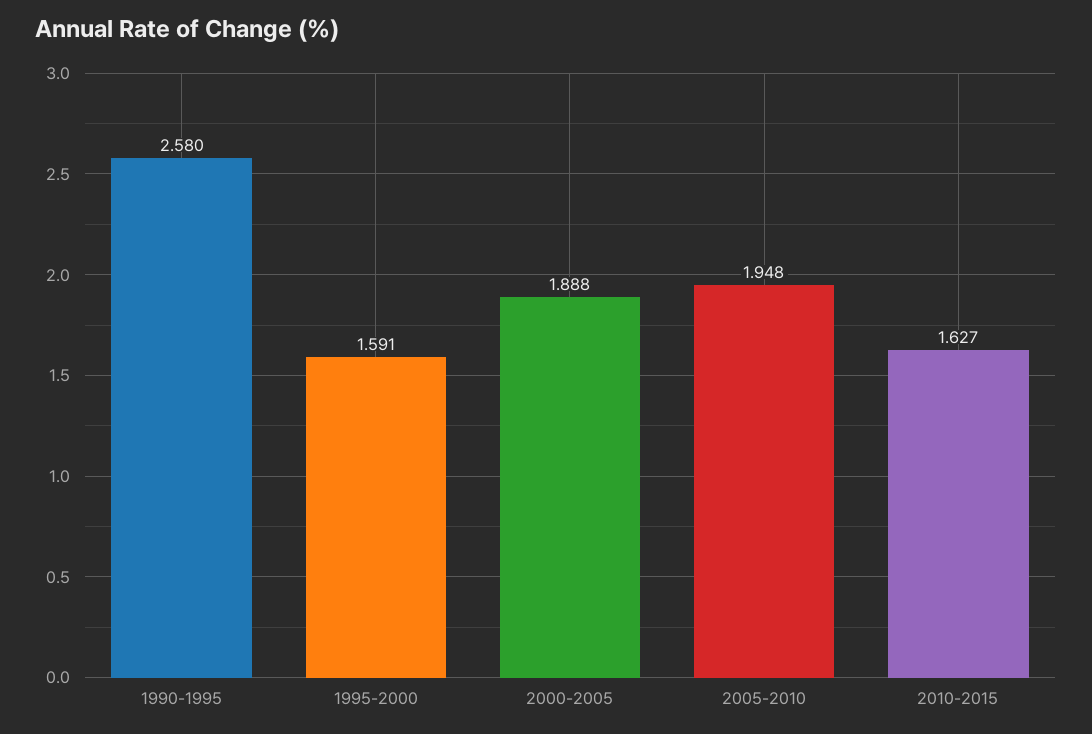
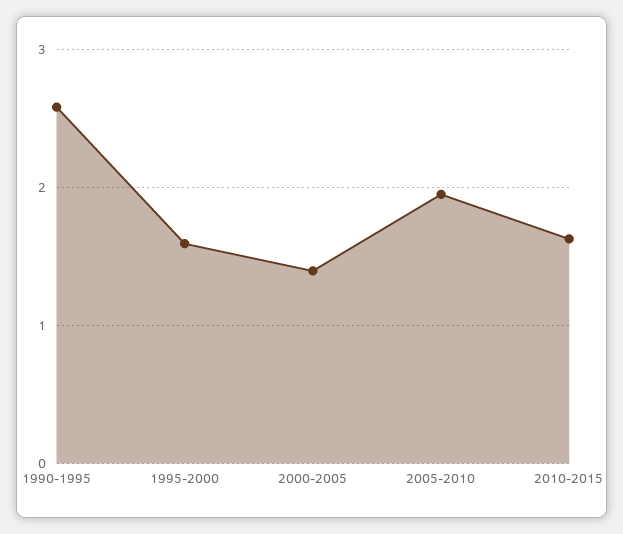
  {
    "1990-1995": 2.58,
    "1995-2000": 1.591,
-   "2000-2005": 1.888,
+   "2000-2005": 1.4,
    "2005-2010": 1.948,
    "2010-2015": 1.627
  }

